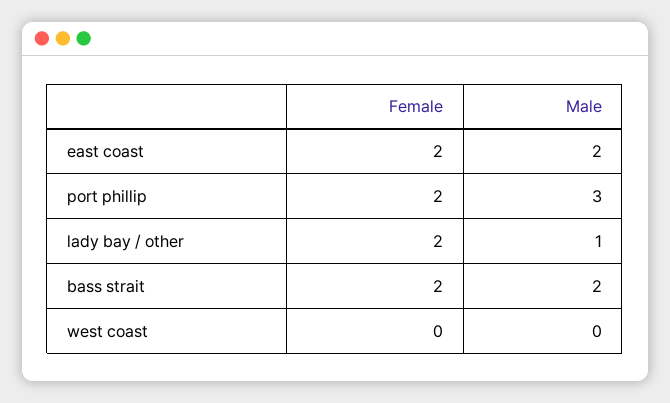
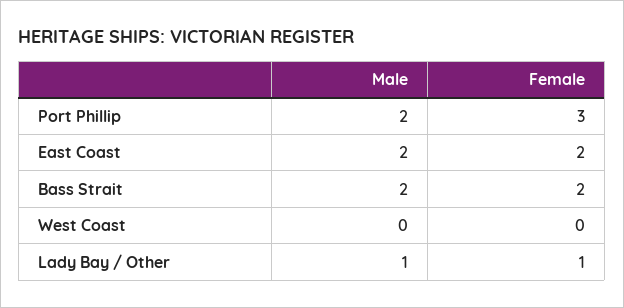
  {
    "Female": {
      "east coast": 2,
-     "port phillip": 2,
+     "port phillip": 3,
-     "lady bay / other": 2,
+     "lady bay / other": 1,
      "bass strait": 2,
      "west coast": 0
    },
    "Male": {
      "east coast": 2,
-     "port phillip": 3,
+     "port phillip": 2,
      "lady bay / other": 1,
      "bass strait": 2,
      "west coast": 0
    }
  }

